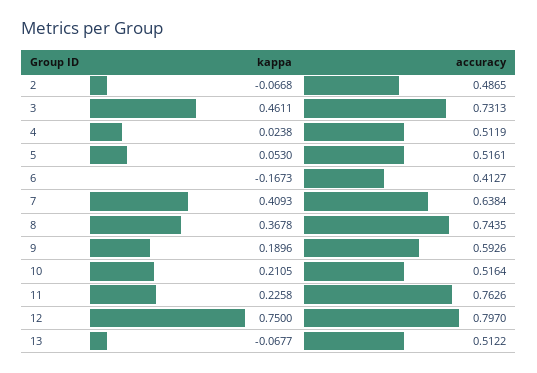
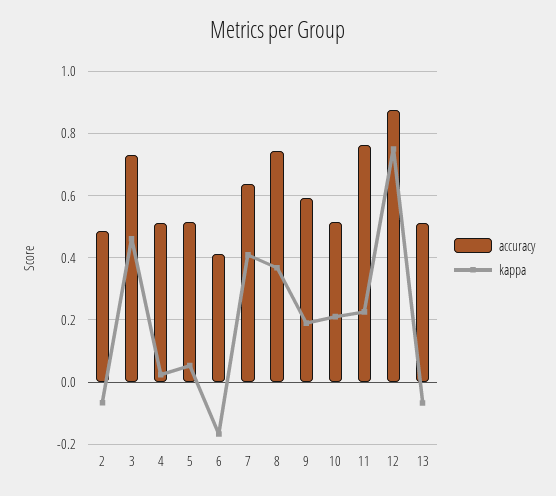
  {
    "kappa": {
      "2": -0.0668,
      "3": 0.4611,
      "4": 0.0238,
      "5": 0.053,
      "6": -0.1673,
      "7": 0.4093,
      "8": 0.3678,
      "9": 0.1896,
      "10": 0.2105,
      "11": 0.2258,
      "12": 0.75,
      "13": -0.0677
    },
    "accuracy": {
      "2": 0.4865,
      "3": 0.7313,
      "4": 0.5119,
      "5": 0.5161,
      "6": 0.4127,
      "7": 0.6384,
      "8": 0.7435,
      "9": 0.5926,
      "10": 0.5164,
      "11": 0.7626,
-     "12": 0.797,
+     "12": 0.88,
      "13": 0.5122
    }
  }

